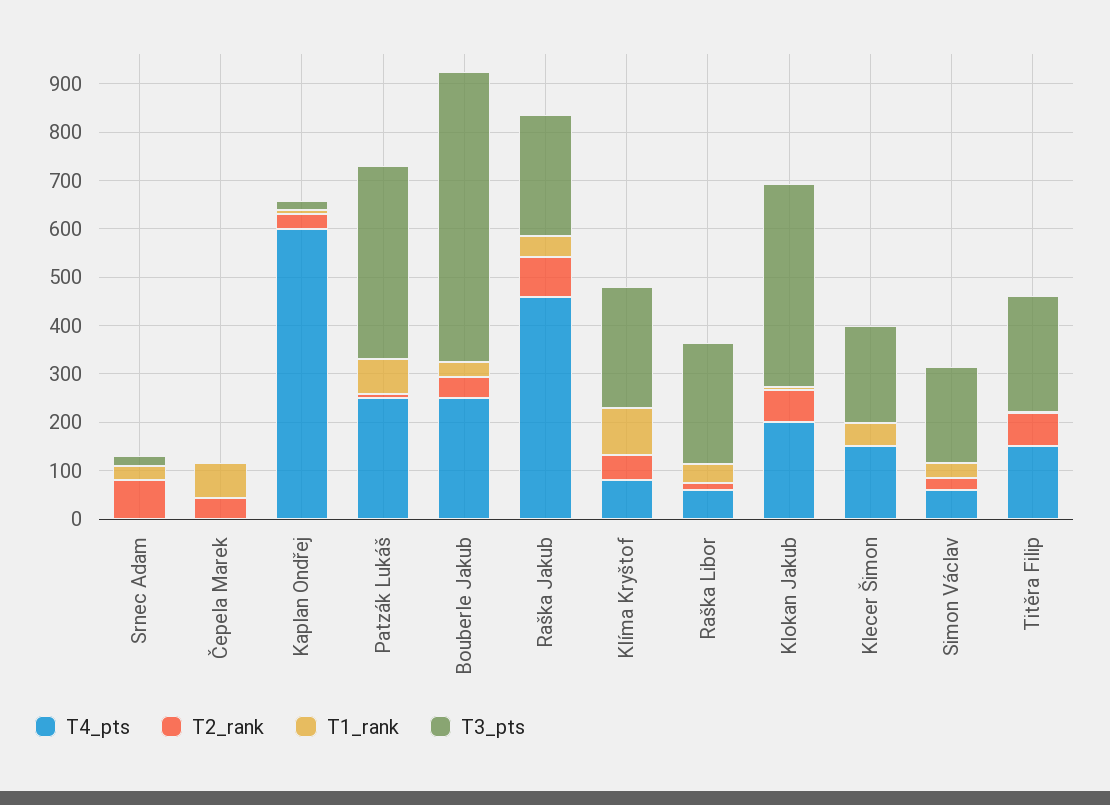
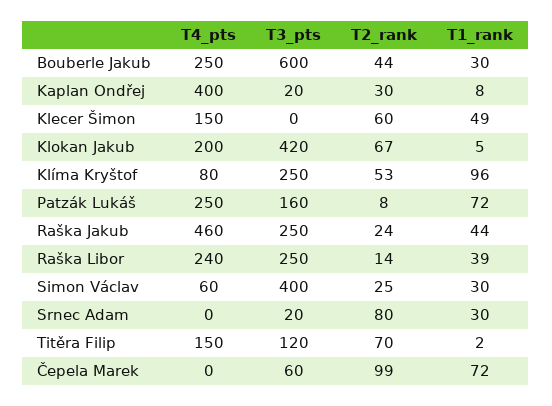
  {
    "T4_pts": {
      "Srnec Adam": 0,
      "Čepela Marek": 0,
-     "Kaplan Ondřej": 600,
+     "Kaplan Ondřej": 400,
      "Patzák Lukáš": 250,
      "Bouberle Jakub": 250,
      "Raška Jakub": 460,
      "Klíma Kryštof": 80,
-     "Raška Libor": 60,
+     "Raška Libor": 240,
      "Klokan Jakub": 200,
      "Klecer Šimon": 150,
      "Simon Václav": 60,
      "Titěra Filip": 150
    },
    "T2_rank": {
      "Srnec Adam": 80,
-     "Čepela Marek": 40,
+     "Čepela Marek": 99,
      "Kaplan Ondřej": 30,
      "Patzák Lukáš": 8,
      "Bouberle Jakub": 44,
-     "Raška Jakub": 80,
+     "Raška Jakub": 24,
      "Klíma Kryštof": 53,
      "Raška Libor": 14,
      "Klokan Jakub": 67,
-     "Klecer Šimon": 0,
+     "Klecer Šimon": 60,
      "Simon Václav": 25,
      "Titěra Filip": 70
    },
    "T1_rank": {
      "Srnec Adam": 30,
      "Čepela Marek": 72,
      "Kaplan Ondřej": 8,
      "Patzák Lukáš": 72,
      "Bouberle Jakub": 30,
      "Raška Jakub": 44,
      "Klíma Kryštof": 96,
      "Raška Libor": 39,
      "Klokan Jakub": 5,
      "Klecer Šimon": 49,
      "Simon Václav": 30,
      "Titěra Filip": 2
    },
    "T3_pts": {
      "Srnec Adam": 20,
-     "Čepela Marek": 0,
+     "Čepela Marek": 60,
      "Kaplan Ondřej": 20,
-     "Patzák Lukáš": 400,
+     "Patzák Lukáš": 160,
      "Bouberle Jakub": 600,
      "Raška Jakub": 250,
      "Klíma Kryštof": 250,
      "Raška Libor": 250,
      "Klokan Jakub": 420,
-     "Klecer Šimon": 200,
+     "Klecer Šimon": 0,
-     "Simon Václav": 200,
+     "Simon Václav": 400,
-     "Titěra Filip": 240
+     "Titěra Filip": 120
    }
  }

